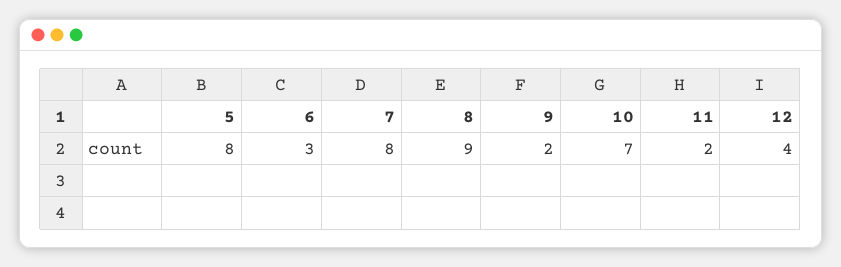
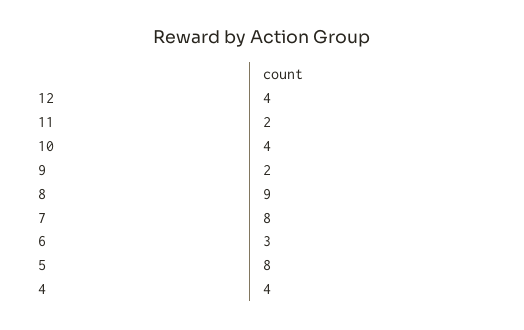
  {
    "5": 8,
    "6": 3,
    "7": 8,
    "8": 9,
    "9": 2,
-   "10": 7,
+   "10": 4,
    "11": 2,
-   "12": 4
+   "12": 4,
+   "4": 4
  }

